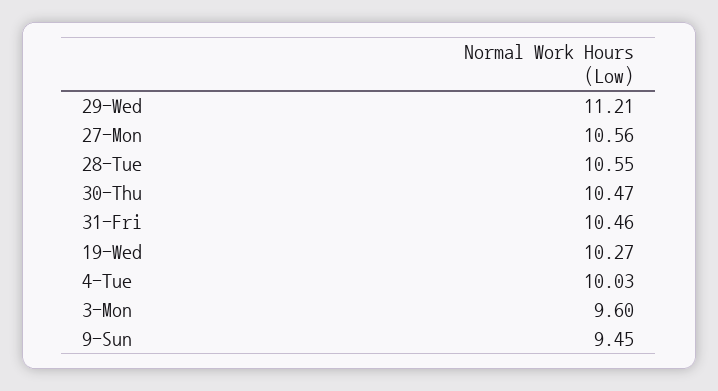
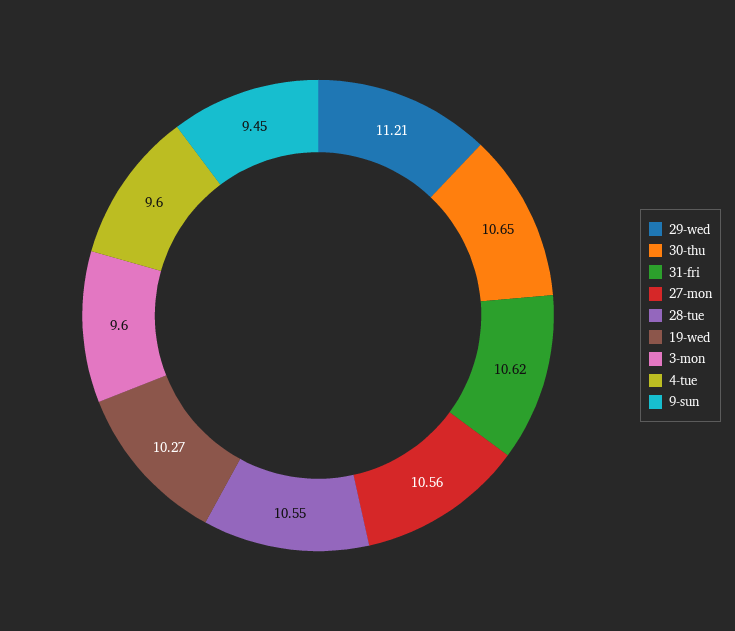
  {
    "29-Wed": 11.21,
    "27-Mon": 10.56,
    "28-Tue": 10.55,
-   "30-Thu": 10.47,
+   "30-Thu": 10.65,
-   "31-Fri": 10.46,
+   "31-Fri": 10.62,
    "19-Wed": 10.27,
-   "4-Tue": 10.03,
+   "4-Tue": 9.6,
    "3-Mon": 9.6,
    "9-Sun": 9.45
  }

